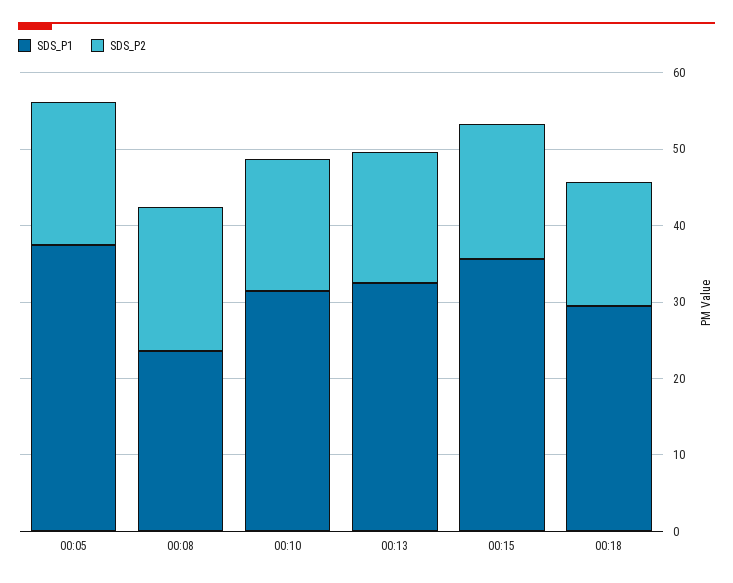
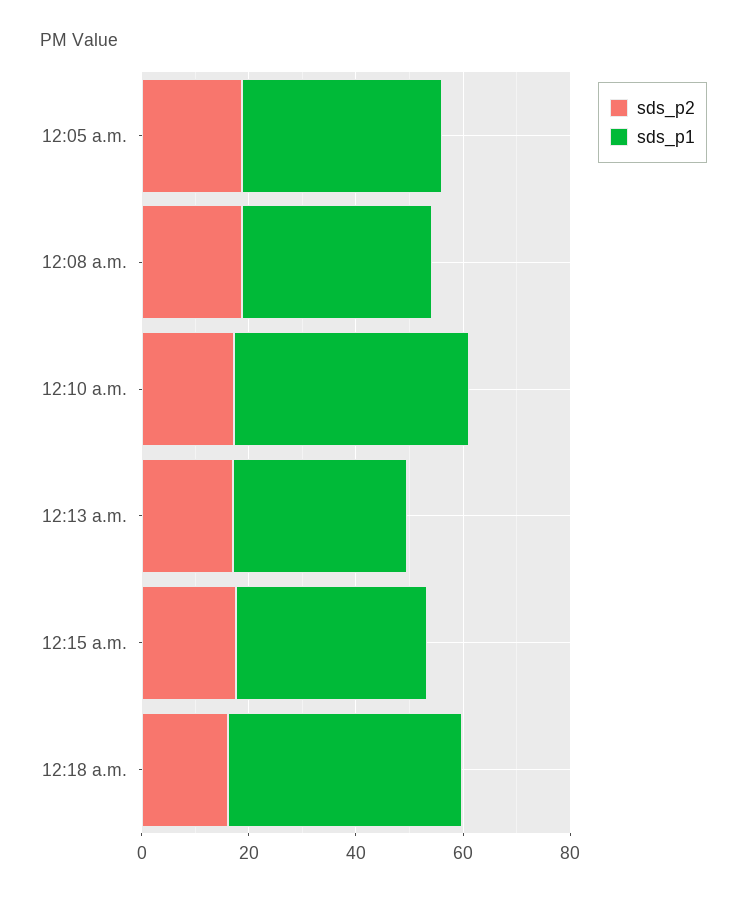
  {
    "SDS_P1": {
      "00:05": 38,
-     "00:08": 24,
+     "00:08": 35,
-     "00:10": 32,
+     "00:10": 45,
      "00:13": 32,
      "00:15": 36,
-     "00:18": 30
+     "00:18": 45
    },
    "SDS_P2": {
      "00:05": 18,
      "00:08": 18,
      "00:10": 18,
      "00:13": 18,
      "00:15": 18,
      "00:18": 16
    }
  }

